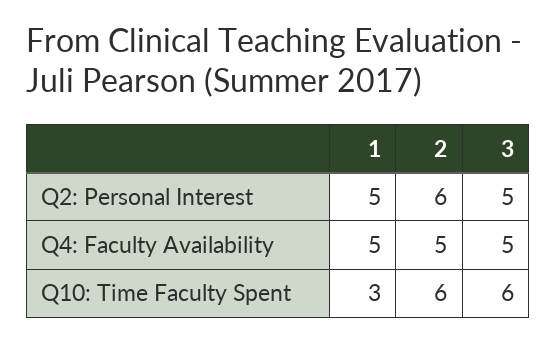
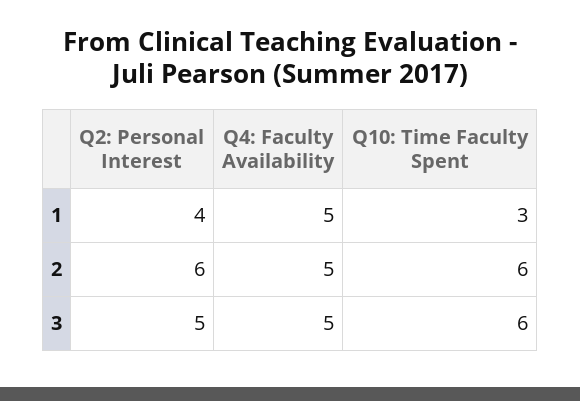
  {
    "1": {
-     "Q2: Personal Interest": 5,
+     "Q2: Personal Interest": 4,
      "Q4: Faculty Availability": 5,
      "Q10: Time Faculty Spent": 3
    },
    "2": {
      "Q2: Personal Interest": 6,
      "Q4: Faculty Availability": 5,
      "Q10: Time Faculty Spent": 6
    },
    "3": {
      "Q2: Personal Interest": 5,
      "Q4: Faculty Availability": 5,
      "Q10: Time Faculty Spent": 6
    }
  }

